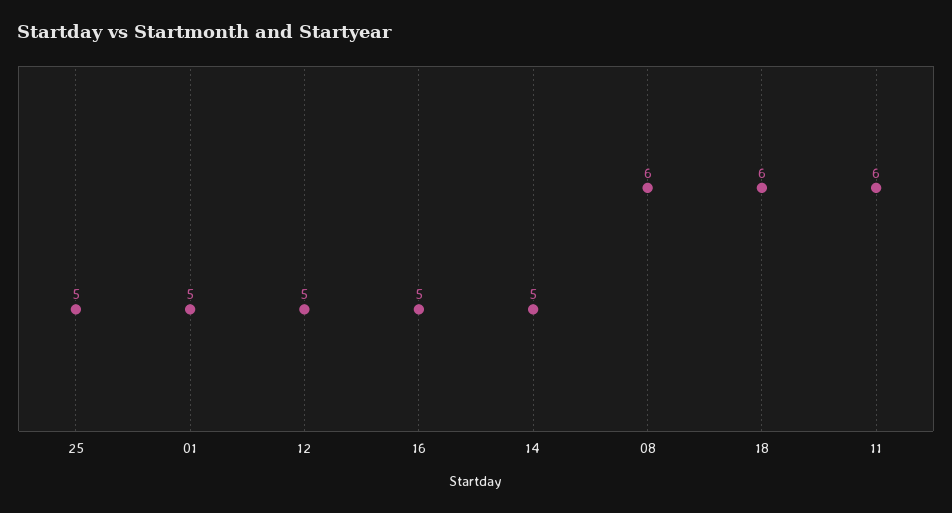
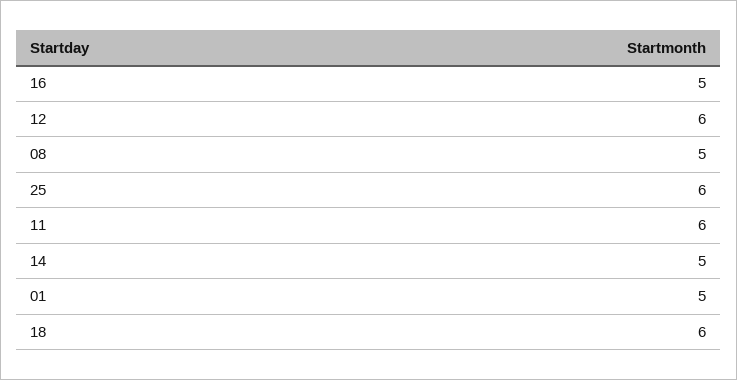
  {
-   "25": 5,
+   "25": 6,
    "01": 5,
-   "12": 5,
+   "12": 6,
    "16": 5,
    "14": 5,
-   "08": 6,
+   "08": 5,
    "18": 6,
    "11": 6
  }

